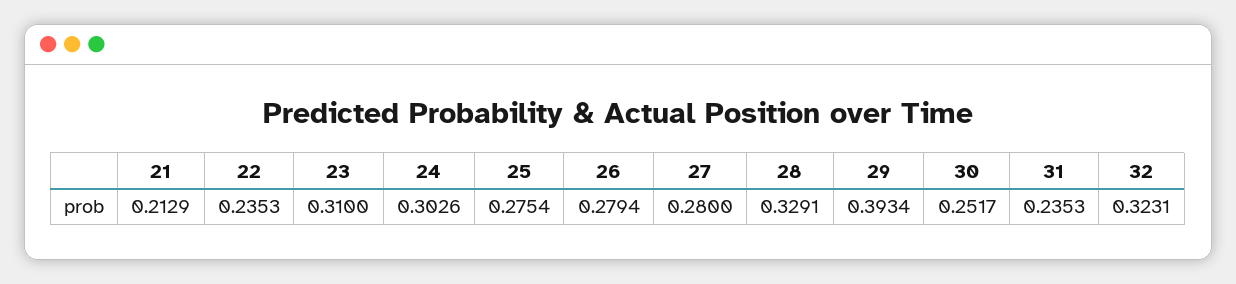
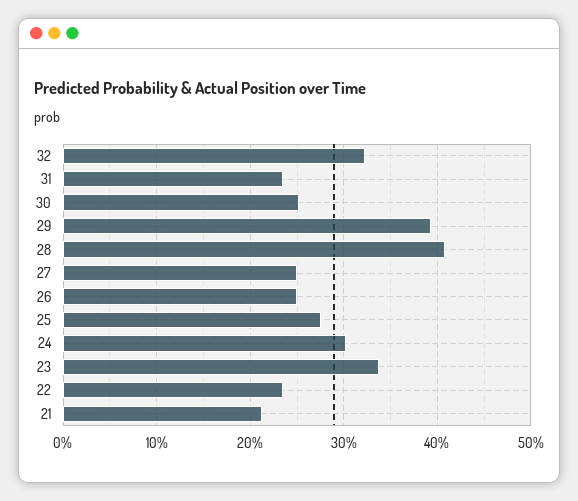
  {
    "21": 0.2129,
    "22": 0.2353,
-   "23": 0.31,
+   "23": 0.34,
    "24": 0.3026,
    "25": 0.2754,
-   "26": 0.2794,
+   "26": 0.25,
-   "27": 0.28,
+   "27": 0.25,
-   "28": 0.3291,
+   "28": 0.41,
    "29": 0.3934,
    "30": 0.2517,
    "31": 0.2353,
    "32": 0.3231
  }

